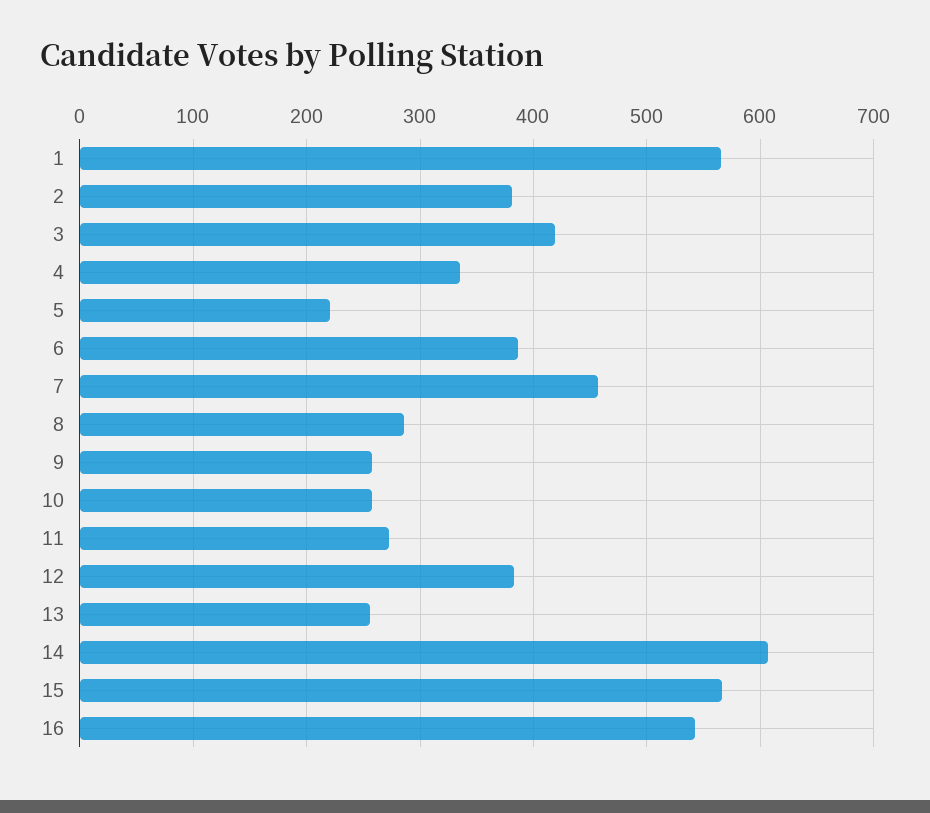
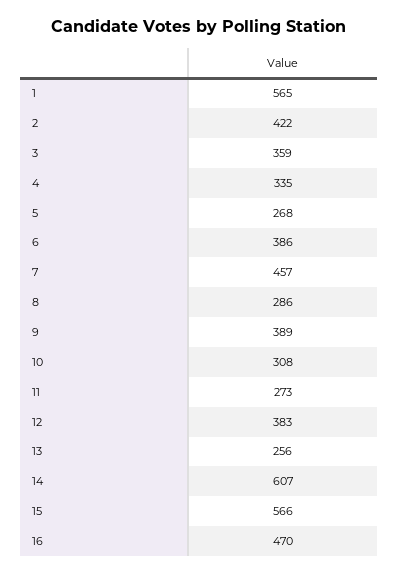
  {
    "1": 565,
-   "2": 380,
+   "2": 422,
-   "3": 420,
+   "3": 359,
    "4": 335,
-   "5": 220,
+   "5": 268,
    "6": 386,
    "7": 457,
    "8": 286,
-   "9": 260,
+   "9": 389,
-   "10": 260,
+   "10": 308,
    "11": 273,
    "12": 383,
    "13": 256,
    "14": 607,
    "15": 566,
-   "16": 540
+   "16": 470
  }

